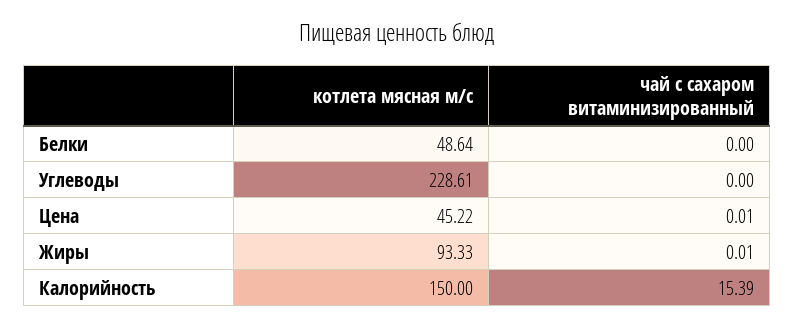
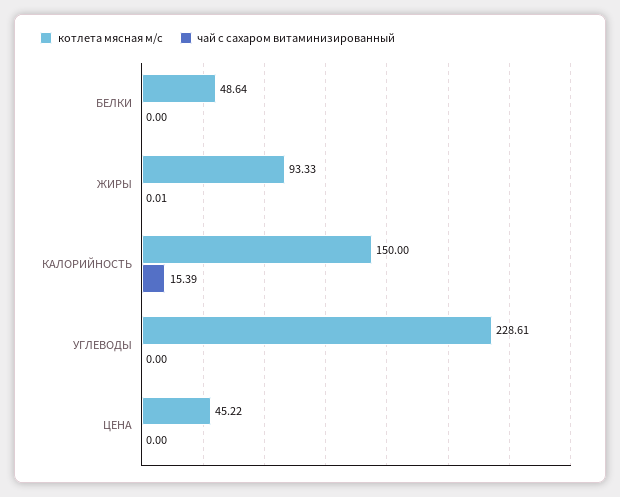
  {
    "котлета мясная м/с": {
      "Белки": 48.64,
      "Углеводы": 228.61,
      "Цена": 45.22,
      "Жиры": 93.33,
      "Калорийность": 150
    },
    "чай с сахаром витаминизированный": {
      "Белки": 0,
      "Углеводы": 0,
-     "Цена": 0.01,
+     "Цена": 0,
      "Жиры": 0.01,
      "Калорийность": 15.39
    }
  }

